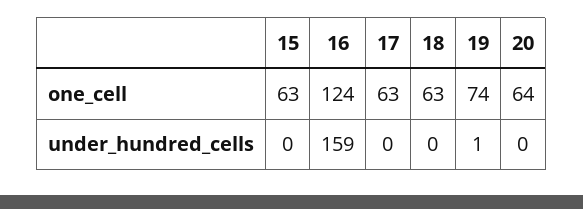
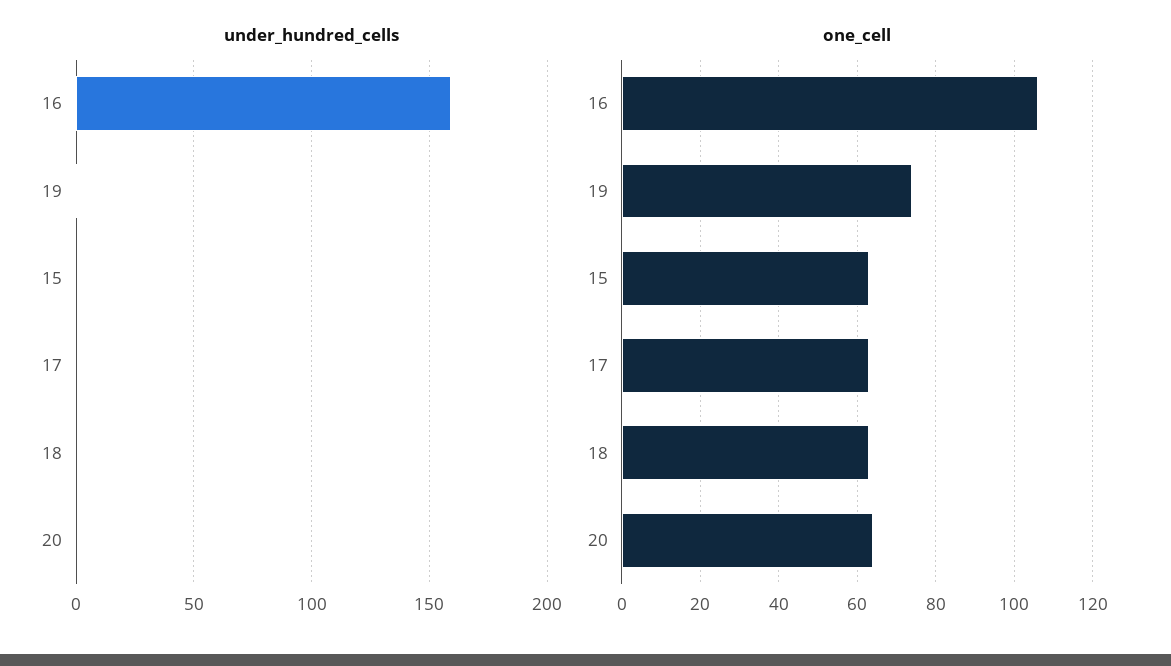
  {
    "one_cell": {
      "15": 63,
-     "16": 124,
+     "16": 105,
      "17": 63,
      "18": 63,
      "19": 74,
      "20": 64
    },
    "under_hundred_cells": {
      "15": 0,
      "16": 159,
      "17": 0,
      "18": 0,
      "19": 1,
      "20": 0
    }
  }

